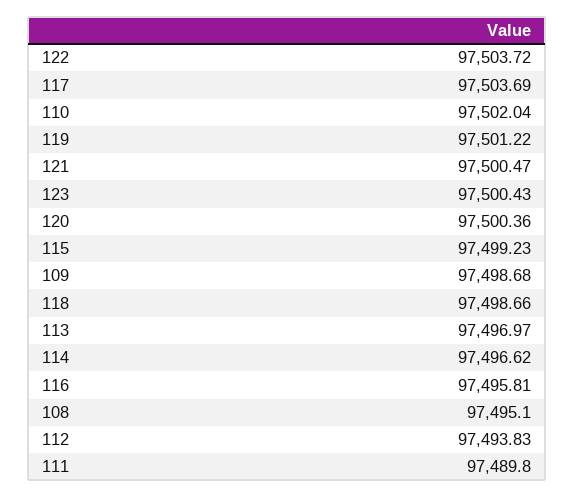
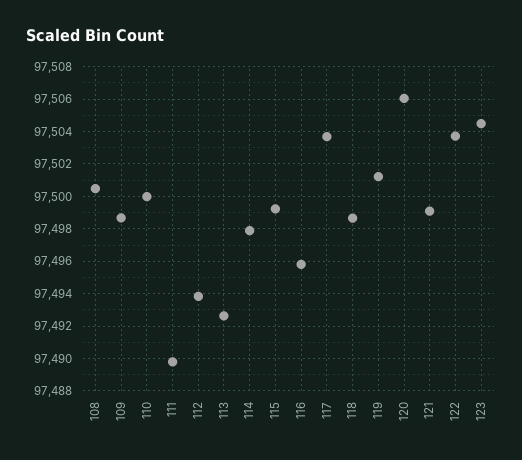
  {
    "122": 97503.72,
    "117": 97503.69,
-   "110": 97502.04,
+   "110": 97500,
    "119": 97501.22,
-   "121": 97500.47,
+   "121": 97499,
-   "123": 97500.43,
+   "123": 97504.5,
-   "120": 97500.36,
+   "120": 97506,
    "115": 97499.23,
    "109": 97498.68,
    "118": 97498.66,
-   "113": 97496.97,
+   "113": 97492.5,
-   "114": 97496.62,
+   "114": 97498,
    "116": 97495.81,
-   "108": 97495.1,
+   "108": 97500.5,
    "112": 97493.83,
    "111": 97489.8
  }

